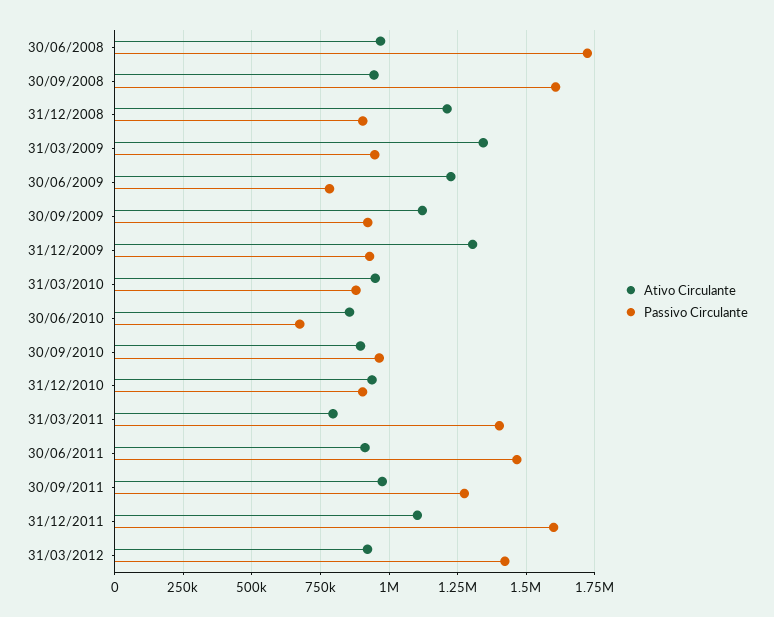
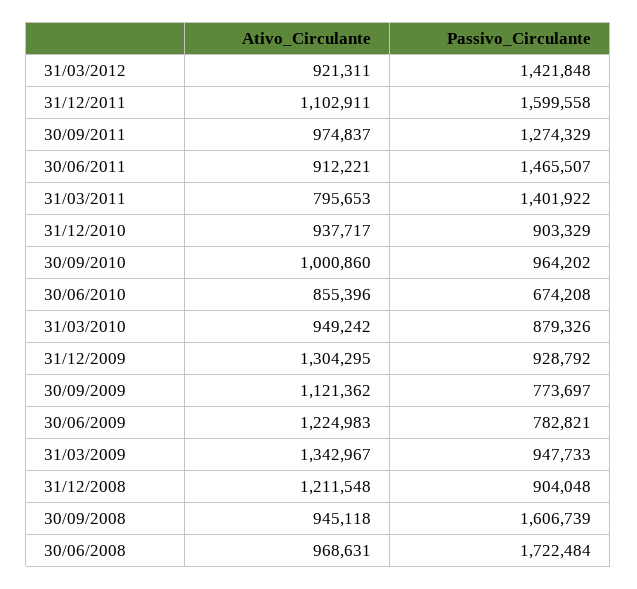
  {
    "Ativo Circulante": {
      "30/06/2008": 968631,
      "30/09/2008": 945118,
      "31/12/2008": 1211548,
      "31/03/2009": 1342967,
      "30/06/2009": 1224983,
      "30/09/2009": 1121362,
      "31/12/2009": 1304295,
      "31/03/2010": 949242,
      "30/06/2010": 855396,
-     "30/09/2010": 900000,
+     "30/09/2010": 1000860,
      "31/12/2010": 937717,
      "31/03/2011": 795653,
      "30/06/2011": 912221,
      "30/09/2011": 974837,
      "31/12/2011": 1102911,
      "31/03/2012": 921311
    },
    "Passivo Circulante": {
      "30/06/2008": 1722484,
      "30/09/2008": 1606739,
      "31/12/2008": 904048,
      "31/03/2009": 947733,
      "30/06/2009": 782821,
-     "30/09/2009": 925000,
+     "30/09/2009": 773697,
      "31/12/2009": 928792,
      "31/03/2010": 879326,
      "30/06/2010": 674208,
      "30/09/2010": 964202,
      "31/12/2010": 903329,
      "31/03/2011": 1401922,
      "30/06/2011": 1465507,
      "30/09/2011": 1274329,
      "31/12/2011": 1599558,
      "31/03/2012": 1421848
    }
  }

